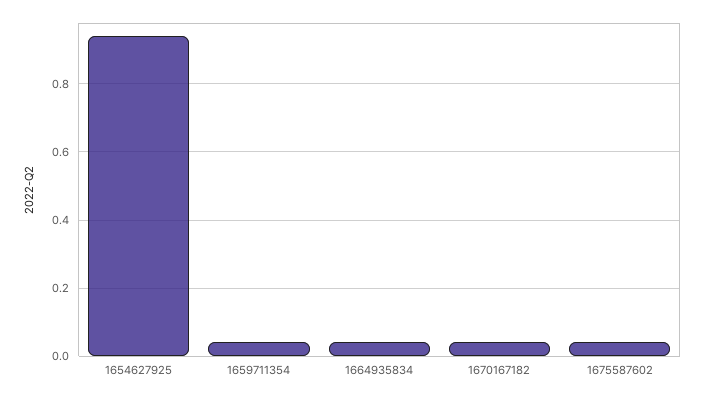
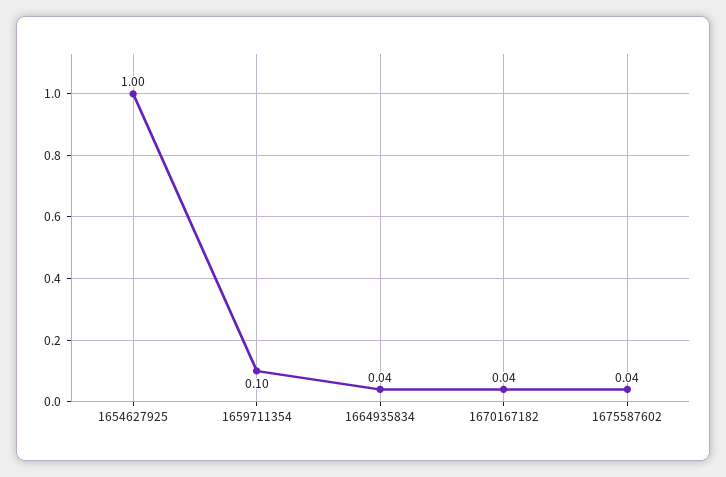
  {
-   "1654627925": 0.94,
+   "1654627925": 1,
-   "1659711354": 0.04,
+   "1659711354": 0.1,
    "1664935834": 0.04,
    "1670167182": 0.04,
    "1675587602": 0.04
  }

